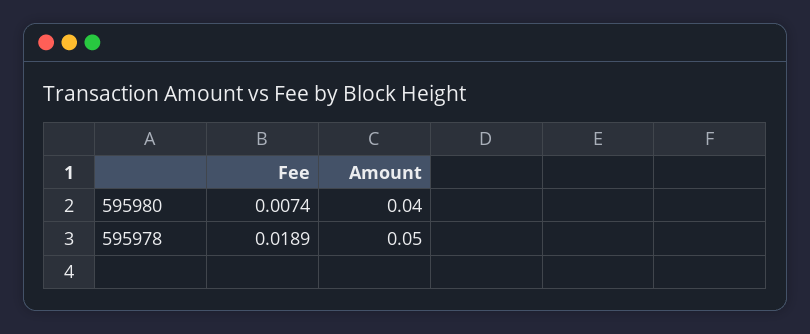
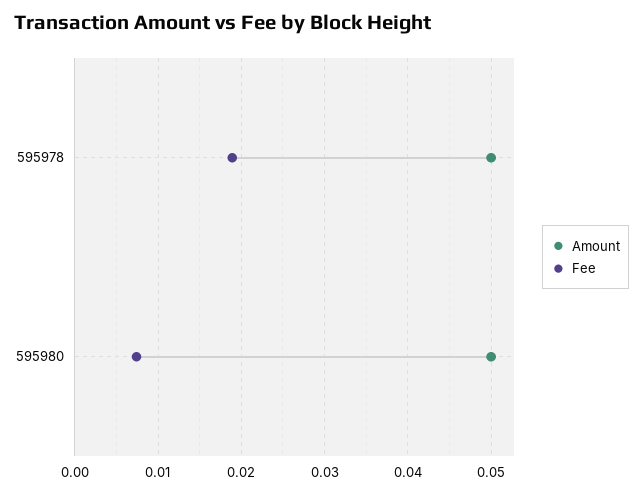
  {
    "Fee": {
      "595980": 0.0074,
      "595978": 0.0189
    },
    "Amount": {
-     "595980": 0.04,
+     "595980": 0.05,
      "595978": 0.05
    }
  }

